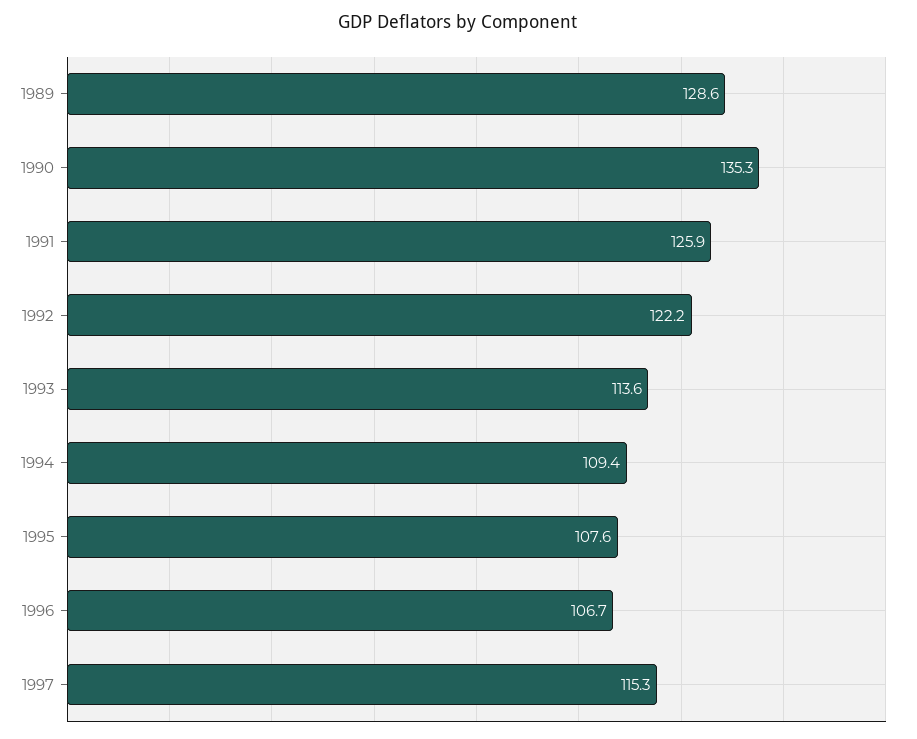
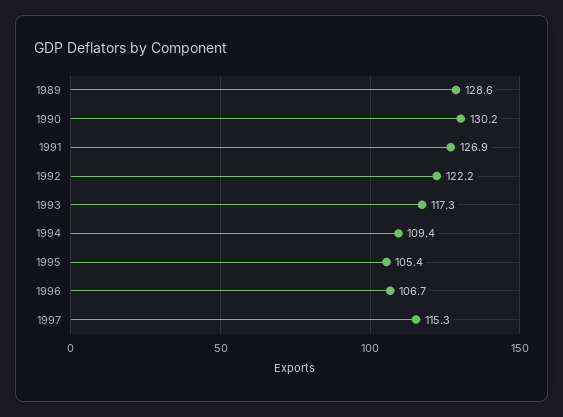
  {
    "1989": 128.6,
-   "1990": 135.3,
+   "1990": 130.2,
-   "1991": 125.9,
+   "1991": 126.9,
    "1992": 122.2,
-   "1993": 113.6,
+   "1993": 117.3,
    "1994": 109.4,
-   "1995": 107.6,
+   "1995": 105.4,
    "1996": 106.7,
    "1997": 115.3
  }

